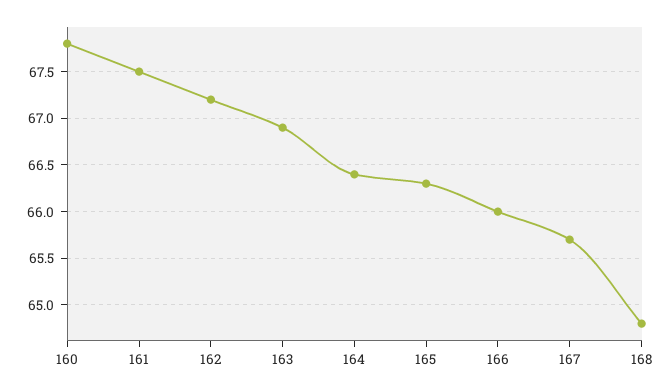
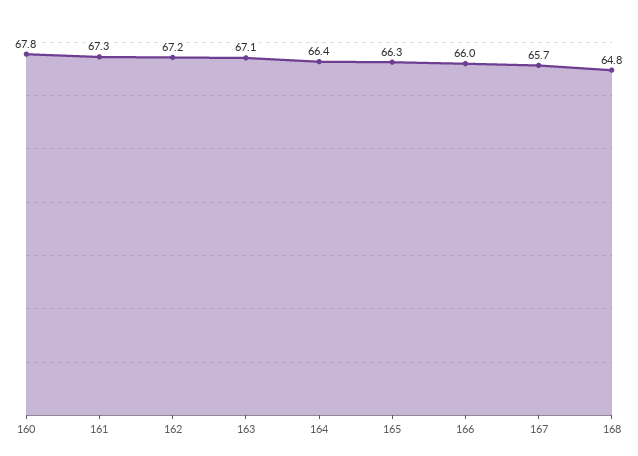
  {
    "160": 67.8,
-   "161": 67.5,
+   "161": 67.3,
    "162": 67.2,
-   "163": 66.9,
+   "163": 67.1,
    "164": 66.4,
    "165": 66.3,
    "166": 66,
    "167": 65.7,
    "168": 64.8
  }

